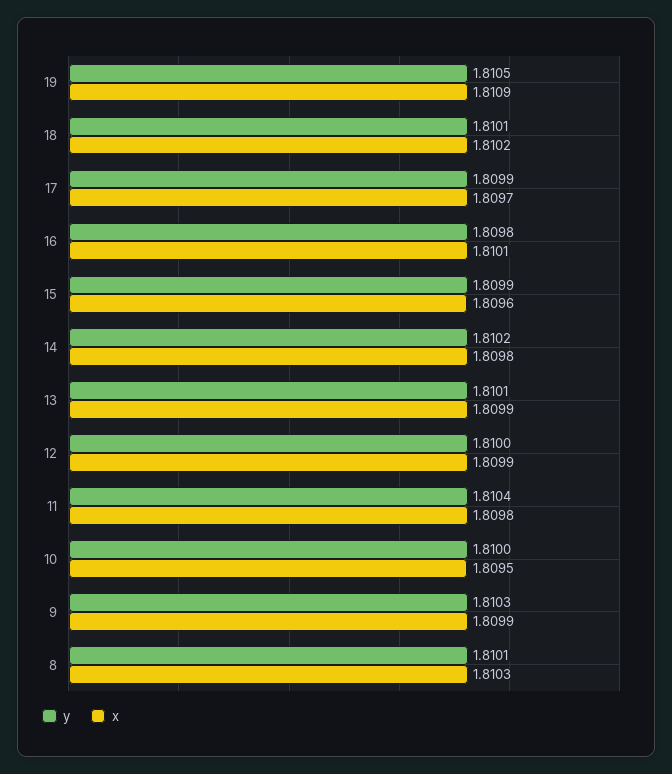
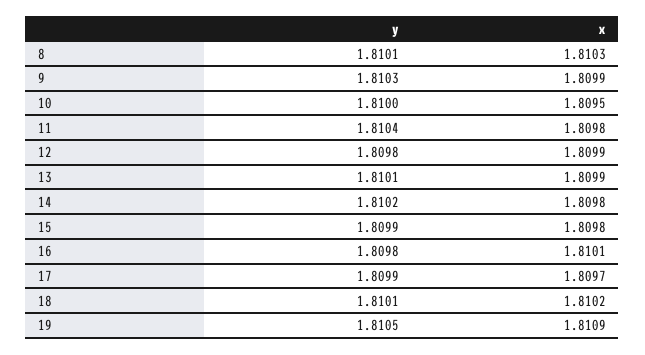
  {
    "y": {
      "19": 1.8105,
      "18": 1.8101,
      "17": 1.8099,
      "16": 1.8098,
      "15": 1.8099,
      "14": 1.8102,
      "13": 1.8101,
-     "12": 1.81,
+     "12": 1.8098,
      "11": 1.8104,
      "10": 1.81,
      "9": 1.8103,
      "8": 1.8101
    },
    "x": {
      "19": 1.8109,
      "18": 1.8102,
      "17": 1.8097,
      "16": 1.8101,
-     "15": 1.8096,
+     "15": 1.8098,
      "14": 1.8098,
      "13": 1.8099,
      "12": 1.8099,
      "11": 1.8098,
      "10": 1.8095,
      "9": 1.8099,
      "8": 1.8103
    }
  }

